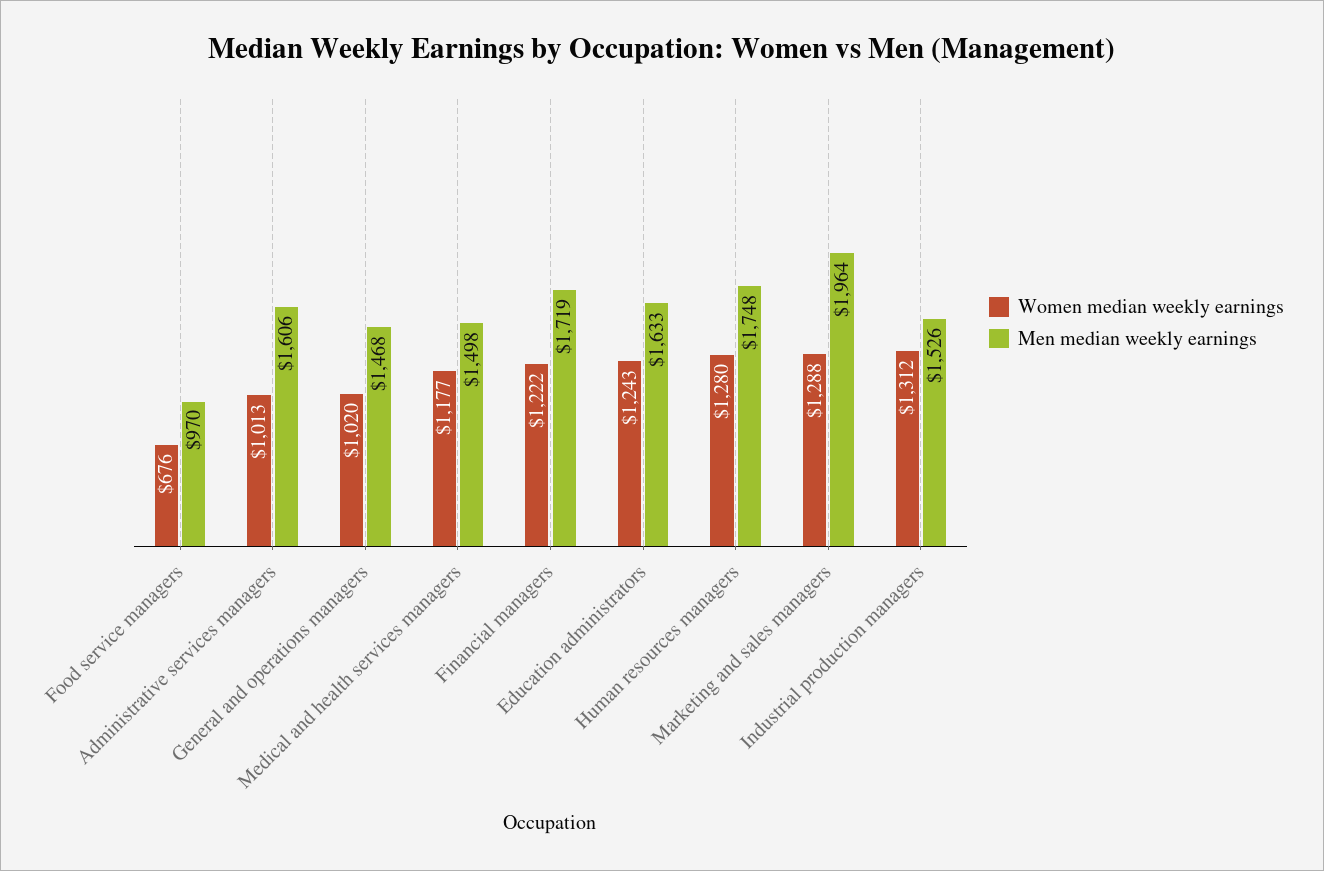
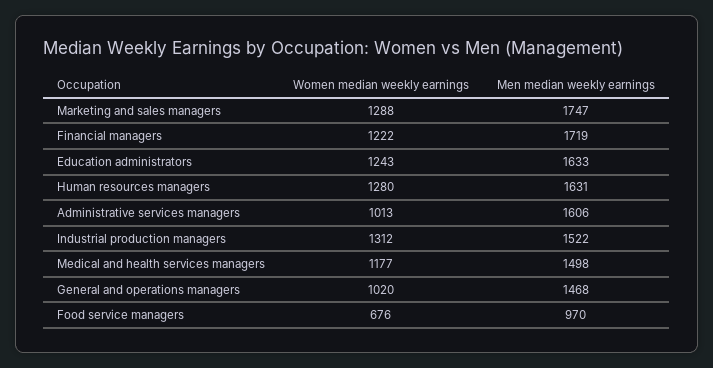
  {
    "Women median weekly earnings": {
      "Food service managers": 676,
      "Administrative services managers": 1013,
      "General and operations managers": 1020,
      "Medical and health services managers": 1177,
      "Financial managers": 1222,
      "Education administrators": 1243,
      "Human resources managers": 1280,
      "Marketing and sales managers": 1288,
      "Industrial production managers": 1312
    },
    "Men median weekly earnings": {
      "Food service managers": 970,
      "Administrative services managers": 1606,
      "General and operations managers": 1468,
      "Medical and health services managers": 1498,
      "Financial managers": 1719,
      "Education administrators": 1633,
-     "Human resources managers": 1748,
+     "Human resources managers": 1631,
-     "Marketing and sales managers": 1964,
+     "Marketing and sales managers": 1747,
-     "Industrial production managers": 1526
+     "Industrial production managers": 1522
    }
  }

